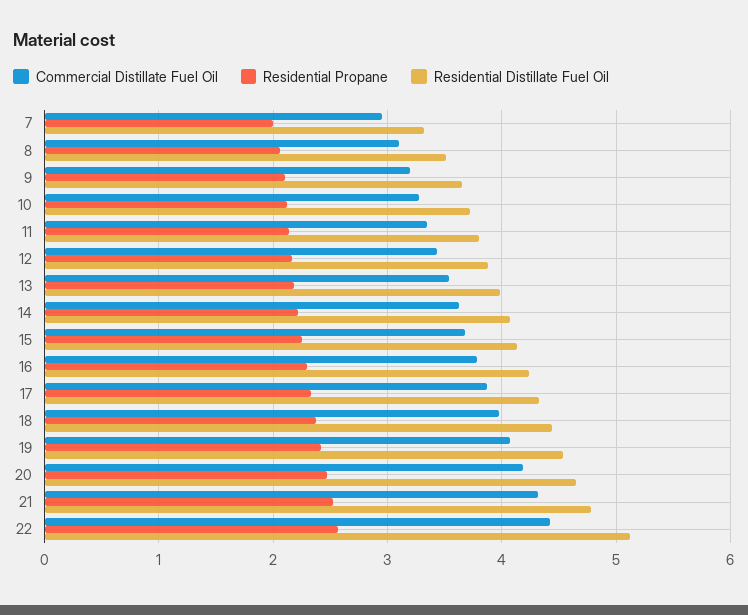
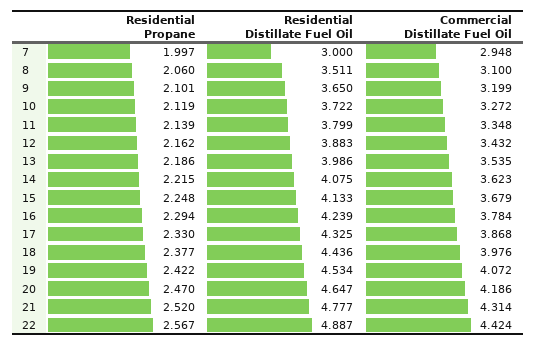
  {
    "Commercial Distillate Fuel Oil": {
      "7": 2.948,
      "8": 3.1,
      "9": 3.199,
      "10": 3.272,
      "11": 3.348,
      "12": 3.432,
      "13": 3.535,
      "14": 3.623,
      "15": 3.679,
      "16": 3.784,
      "17": 3.868,
      "18": 3.976,
      "19": 4.072,
      "20": 4.186,
      "21": 4.314,
      "22": 4.424
    },
    "Residential Propane": {
      "7": 1.997,
      "8": 2.06,
      "9": 2.101,
      "10": 2.119,
      "11": 2.139,
      "12": 2.162,
      "13": 2.186,
      "14": 2.215,
      "15": 2.248,
      "16": 2.294,
      "17": 2.33,
      "18": 2.377,
      "19": 2.422,
      "20": 2.47,
      "21": 2.52,
      "22": 2.567
    },
    "Residential Distillate Fuel Oil": {
-     "7": 3.3,
+     "7": 3,
      "8": 3.511,
      "9": 3.65,
      "10": 3.722,
      "11": 3.799,
      "12": 3.883,
      "13": 3.986,
      "14": 4.075,
      "15": 4.133,
      "16": 4.239,
      "17": 4.325,
      "18": 4.436,
      "19": 4.534,
      "20": 4.647,
      "21": 4.777,
-     "22": 5.1
+     "22": 4.887
    }
  }

